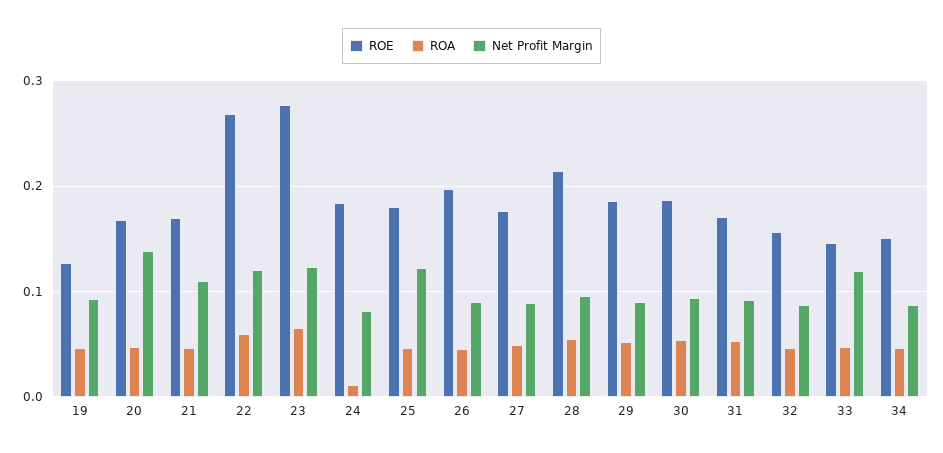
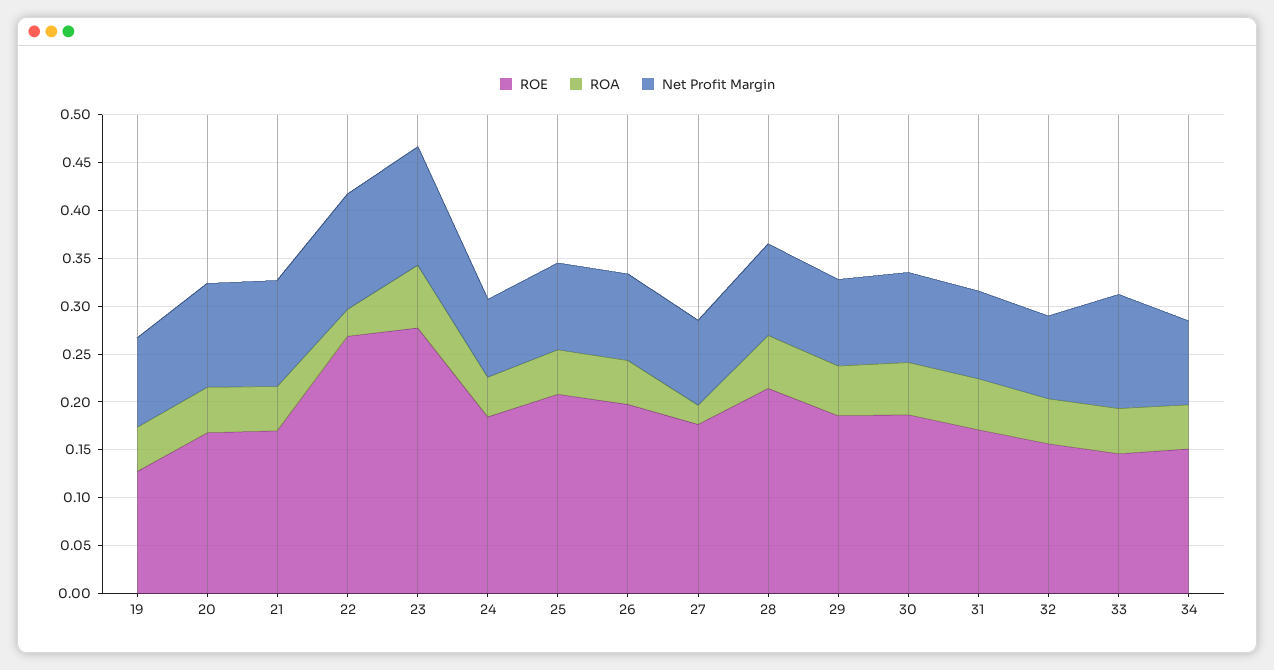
  {
    "ROE": {
      "19": 0.13,
      "20": 0.17,
      "21": 0.17,
      "22": 0.27,
      "23": 0.28,
      "24": 0.18,
-     "25": 0.18,
+     "25": 0.21,
      "26": 0.2,
      "27": 0.18,
      "28": 0.21,
      "29": 0.19,
      "30": 0.19,
      "31": 0.17,
      "32": 0.16,
      "33": 0.15,
      "34": 0.15
    },
    "ROA": {
      "19": 0.05,
      "20": 0.05,
      "21": 0.05,
-     "22": 0.06,
+     "22": 0.03,
      "23": 0.07,
-     "24": 0.01,
+     "24": 0.04,
      "25": 0.05,
      "26": 0.05,
-     "27": 0.05,
+     "27": 0.02,
      "28": 0.06,
      "29": 0.05,
      "30": 0.05,
      "31": 0.05,
      "32": 0.05,
      "33": 0.05,
      "34": 0.05
    },
    "Net Profit Margin": {
      "19": 0.09,
-     "20": 0.14,
+     "20": 0.11,
      "21": 0.11,
      "22": 0.12,
      "23": 0.12,
      "24": 0.08,
-     "25": 0.12,
+     "25": 0.09,
      "26": 0.09,
      "27": 0.09,
      "28": 0.1,
      "29": 0.09,
      "30": 0.09,
      "31": 0.09,
      "32": 0.09,
      "33": 0.12,
      "34": 0.09
    }
  }

